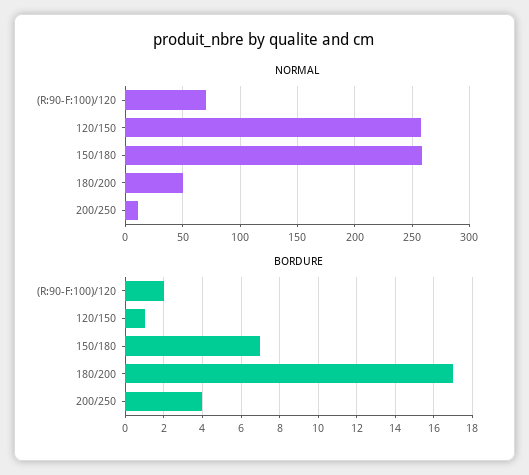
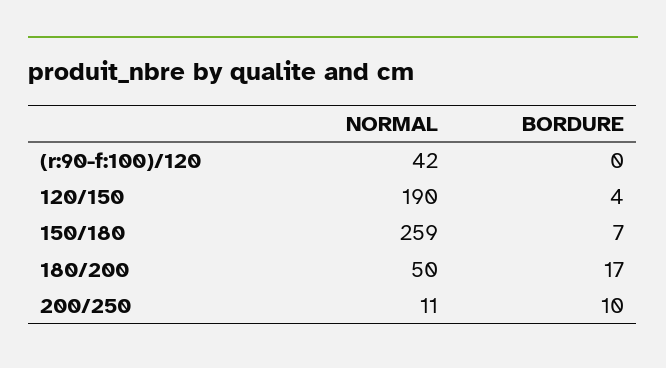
  {
    "NORMAL": {
-     "(R:90-F:100)/120": 70,
+     "(R:90-F:100)/120": 42,
-     "120/150": 260,
+     "120/150": 190,
      "150/180": 259,
      "180/200": 50,
      "200/250": 11
    },
    "BORDURE": {
-     "(R:90-F:100)/120": 2,
+     "(R:90-F:100)/120": 0,
-     "120/150": 1,
+     "120/150": 4,
      "150/180": 7,
      "180/200": 17,
-     "200/250": 4
+     "200/250": 10
    }
  }

